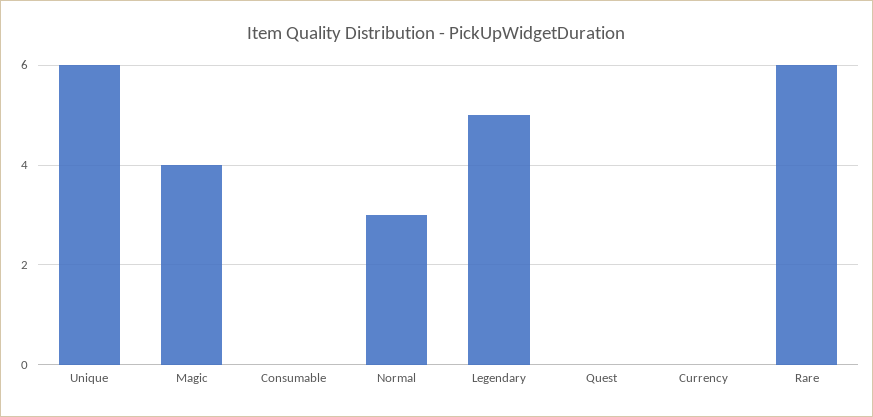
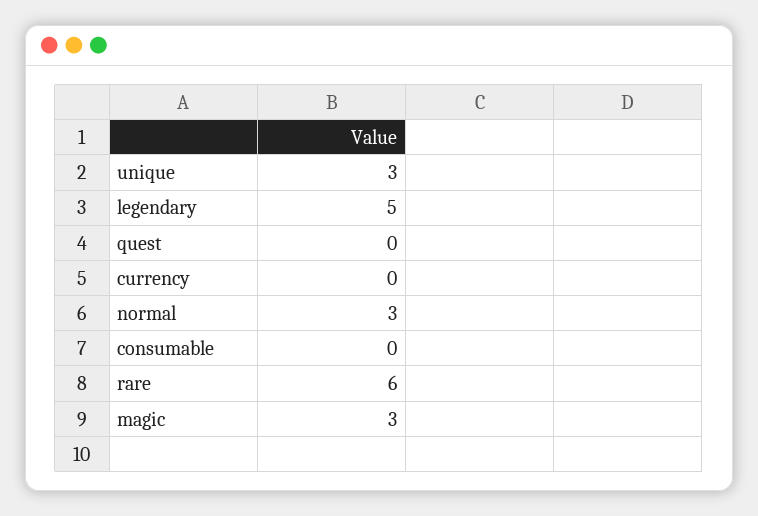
  {
-   "Unique": 6,
+   "Unique": 3,
-   "Magic": 4,
+   "Magic": 3,
    "Consumable": 0,
    "Normal": 3,
    "Legendary": 5,
    "Quest": 0,
    "Currency": 0,
    "Rare": 6
  }

